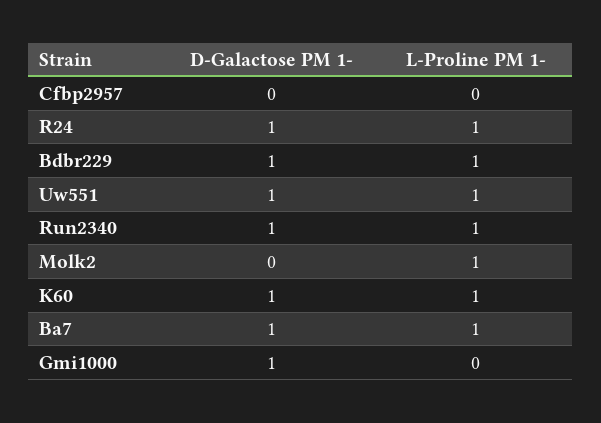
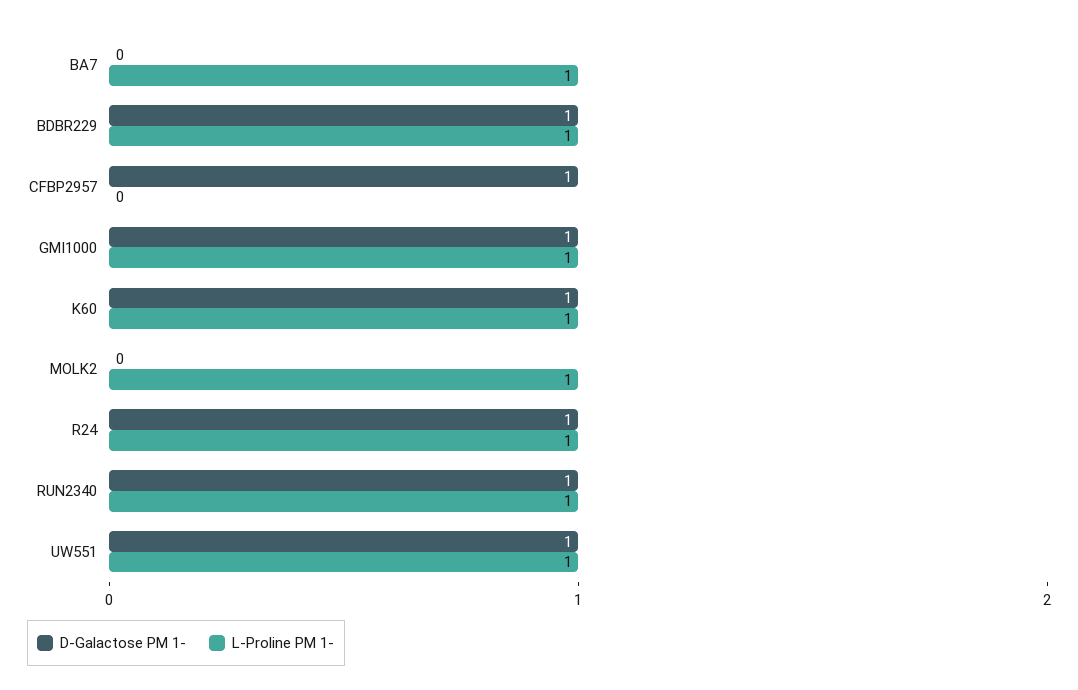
  {
    "D-Galactose PM 1-": {
-     "Cfbp2957": 0,
+     "Cfbp2957": 1,
      "R24": 1,
      "Bdbr229": 1,
      "Uw551": 1,
      "Run2340": 1,
      "Molk2": 0,
      "K60": 1,
-     "Ba7": 1,
+     "Ba7": 0,
      "Gmi1000": 1
    },
    "L-Proline PM 1-": {
      "Cfbp2957": 0,
      "R24": 1,
      "Bdbr229": 1,
      "Uw551": 1,
      "Run2340": 1,
      "Molk2": 1,
      "K60": 1,
      "Ba7": 1,
-     "Gmi1000": 0
+     "Gmi1000": 1
    }
  }

